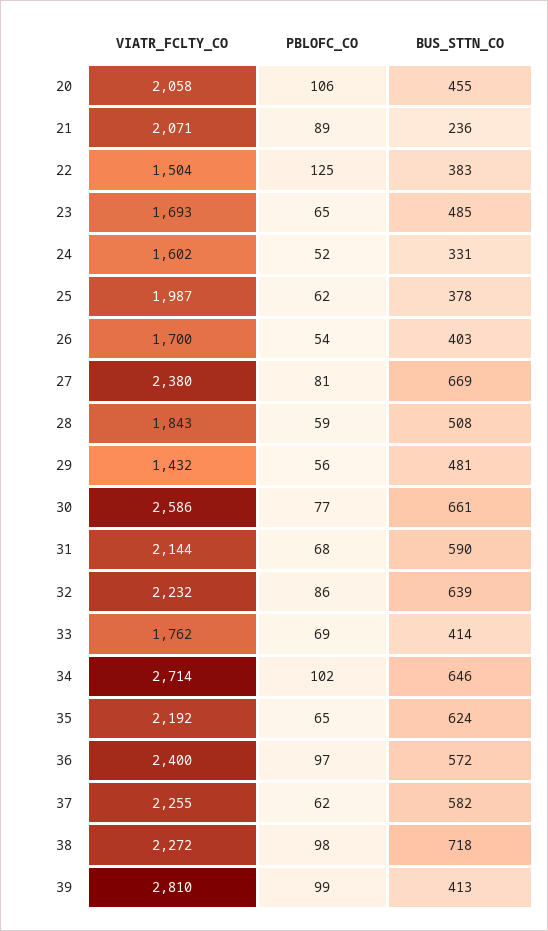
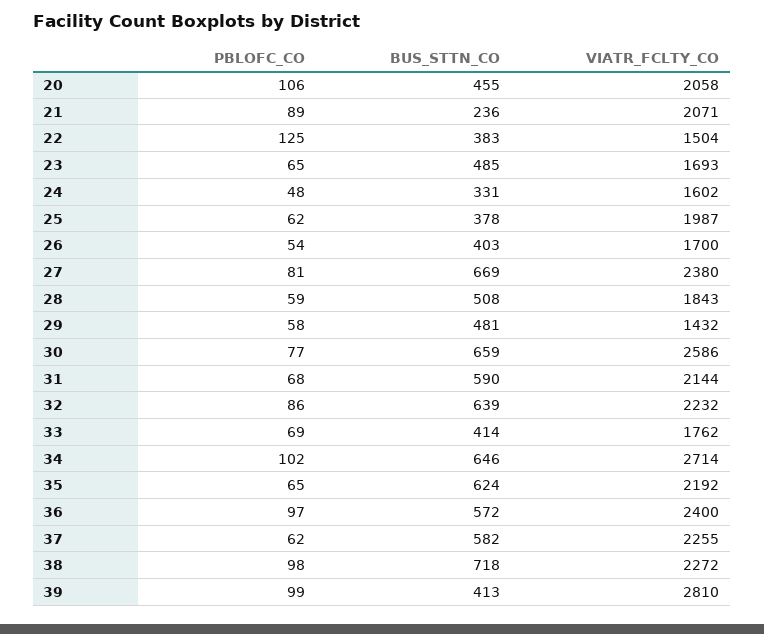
  {
    "VIATR_FCLTY_CO": {
      "20": 2058,
      "21": 2071,
      "22": 1504,
      "23": 1693,
      "24": 1602,
      "25": 1987,
      "26": 1700,
      "27": 2380,
      "28": 1843,
      "29": 1432,
      "30": 2586,
      "31": 2144,
      "32": 2232,
      "33": 1762,
      "34": 2714,
      "35": 2192,
      "36": 2400,
      "37": 2255,
      "38": 2272,
      "39": 2810
    },
    "PBLOFC_CO": {
      "20": 106,
      "21": 89,
      "22": 125,
      "23": 65,
-     "24": 52,
+     "24": 48,
      "25": 62,
      "26": 54,
      "27": 81,
      "28": 59,
-     "29": 56,
+     "29": 58,
      "30": 77,
      "31": 68,
      "32": 86,
      "33": 69,
      "34": 102,
      "35": 65,
      "36": 97,
      "37": 62,
      "38": 98,
      "39": 99
    },
    "BUS_STTN_CO": {
      "20": 455,
      "21": 236,
      "22": 383,
      "23": 485,
      "24": 331,
      "25": 378,
      "26": 403,
      "27": 669,
      "28": 508,
      "29": 481,
-     "30": 661,
+     "30": 659,
      "31": 590,
      "32": 639,
      "33": 414,
      "34": 646,
      "35": 624,
      "36": 572,
      "37": 582,
      "38": 718,
      "39": 413
    }
  }

